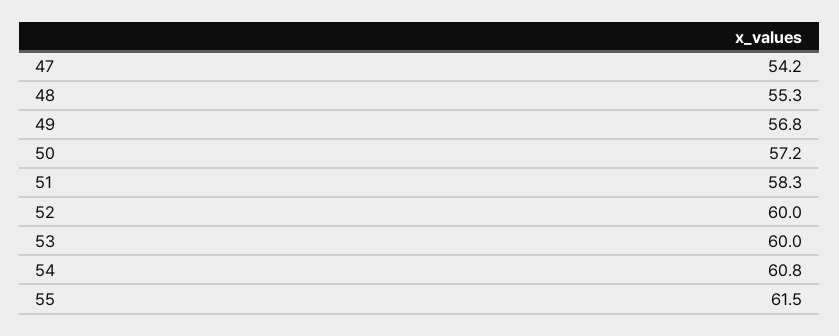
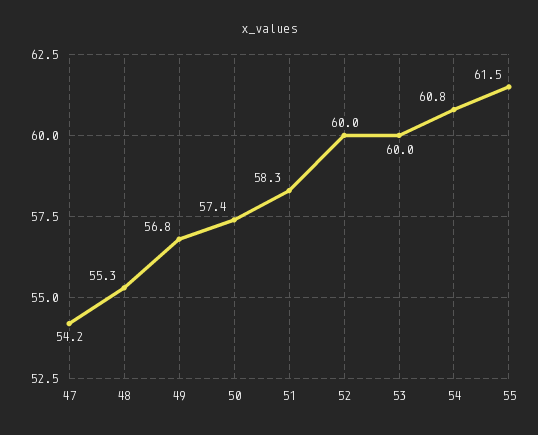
  {
    "47": 54.2,
    "48": 55.3,
    "49": 56.8,
-   "50": 57.2,
+   "50": 57.4,
    "51": 58.3,
    "52": 60,
    "53": 60,
    "54": 60.8,
    "55": 61.5
  }

